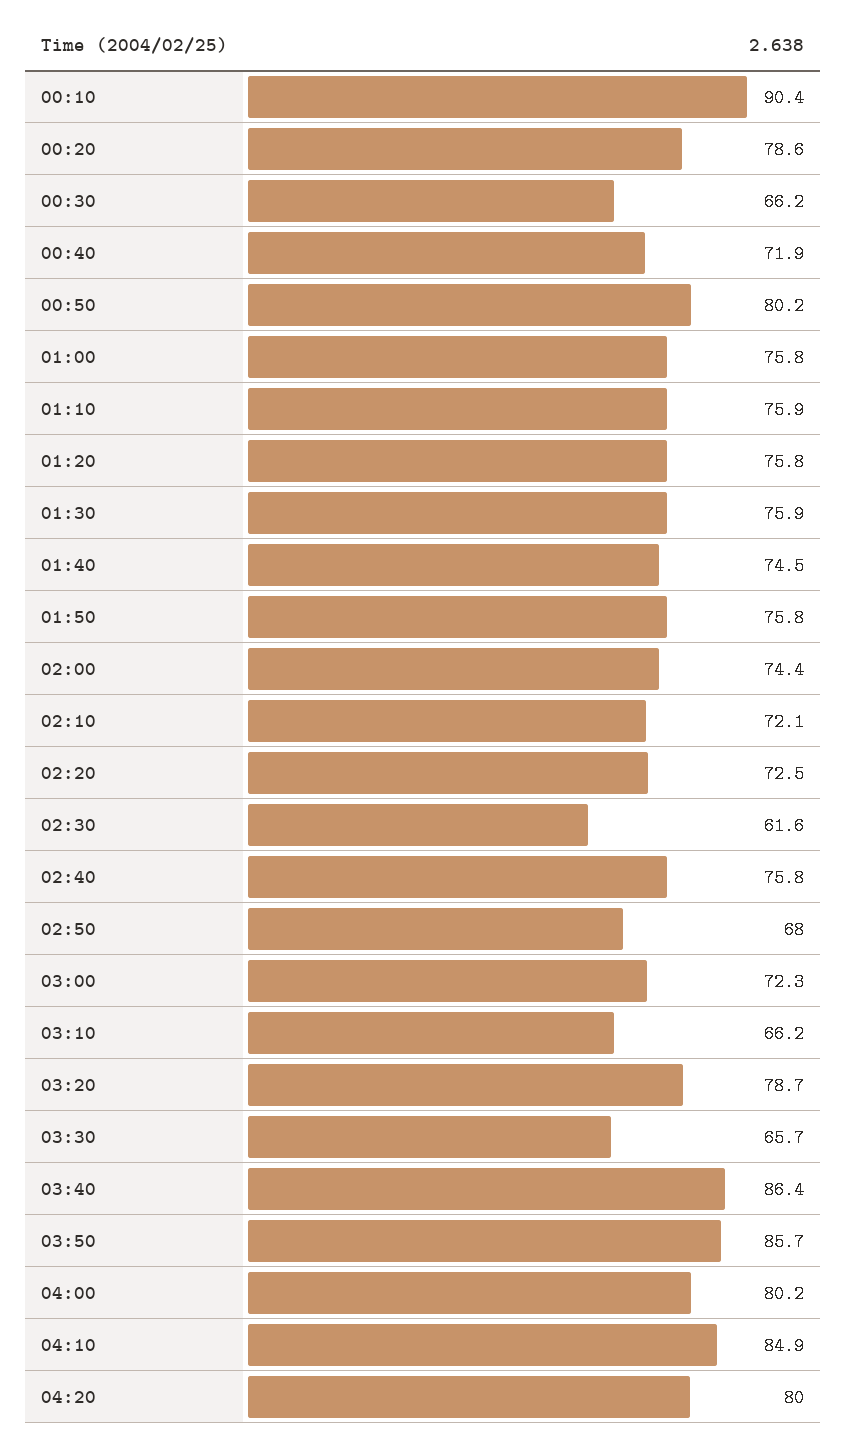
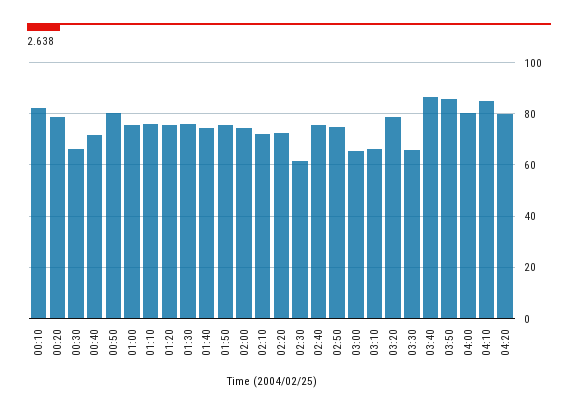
  {
-   "00:10": 90.4,
+   "00:10": 82.5,
    "00:20": 78.6,
    "00:30": 66.2,
    "00:40": 71.9,
    "00:50": 80.2,
    "01:00": 75.8,
    "01:10": 75.9,
    "01:20": 75.8,
    "01:30": 75.9,
    "01:40": 74.5,
    "01:50": 75.8,
    "02:00": 74.4,
    "02:10": 72.1,
    "02:20": 72.5,
    "02:30": 61.6,
    "02:40": 75.8,
-   "02:50": 68,
+   "02:50": 75,
-   "03:00": 72.3,
+   "03:00": 65,
    "03:10": 66.2,
    "03:20": 78.7,
    "03:30": 65.7,
    "03:40": 86.4,
    "03:50": 85.7,
    "04:00": 80.2,
    "04:10": 84.9,
    "04:20": 80
  }

